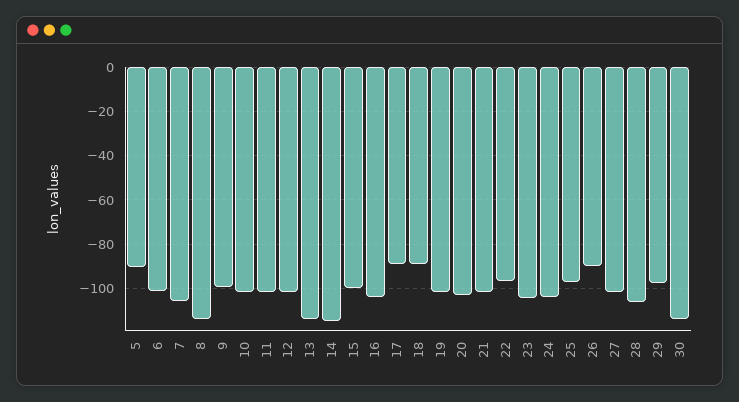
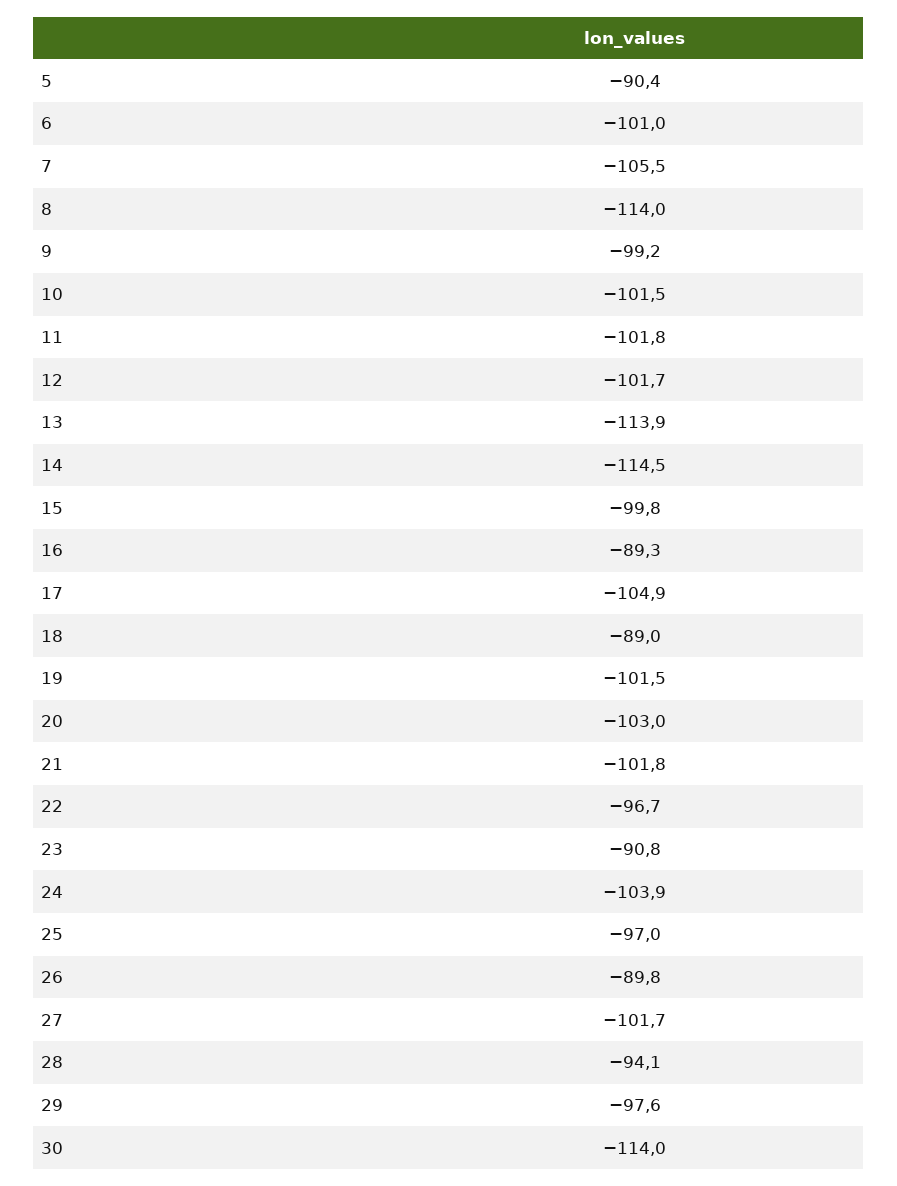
  {
    "5": -90.4,
    "6": -101,
    "7": -105.5,
    "8": -114,
    "9": -99.2,
    "10": -101.5,
    "11": -101.8,
    "12": -101.7,
    "13": -113.9,
    "14": -114.5,
    "15": -99.8,
-   "16": -105,
+   "16": -89.3,
-   "17": -90,
+   "17": -104.9,
    "18": -89,
    "19": -101.5,
    "20": -103,
    "21": -101.8,
    "22": -96.7,
-   "23": -105,
+   "23": -90.8,
    "24": -103.9,
    "25": -97,
    "26": -89.8,
    "27": -101.7,
-   "28": -105,
+   "28": -94.1,
    "29": -97.6,
    "30": -114
  }

